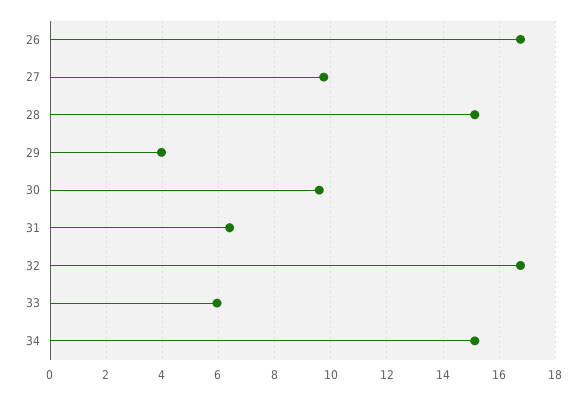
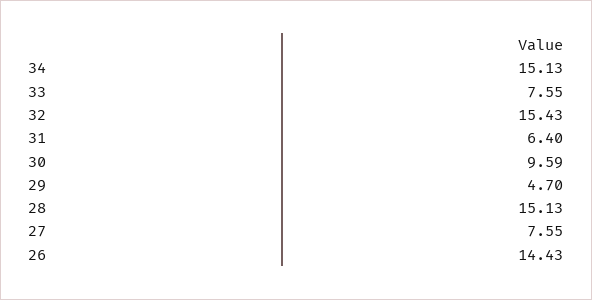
  {
-   "26": 16.75,
+   "26": 14.43,
-   "27": 9.75,
+   "27": 7.55,
    "28": 15.13,
-   "29": 4,
+   "29": 4.7,
    "30": 9.59,
    "31": 6.4,
-   "32": 16.75,
+   "32": 15.43,
-   "33": 6,
+   "33": 7.55,
    "34": 15.13
  }

